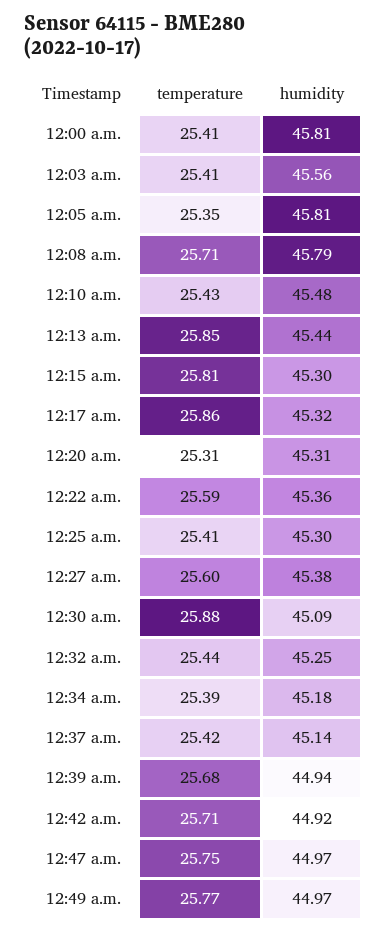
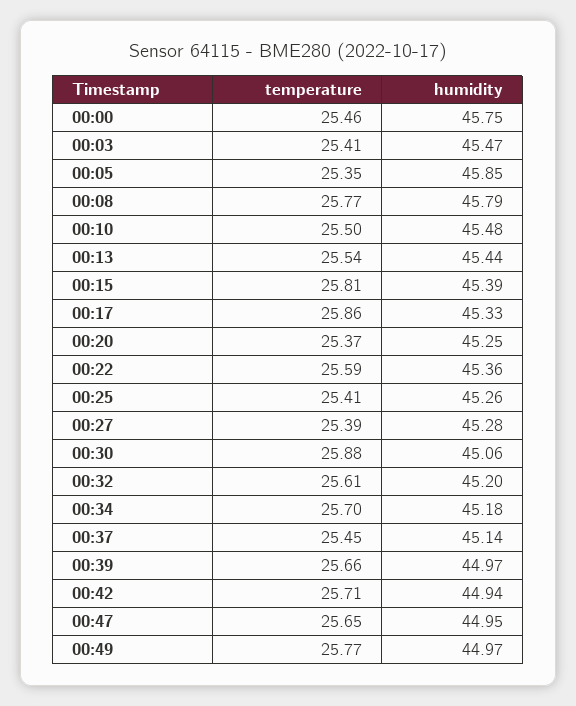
  {
    "temperature": {
-     "12:00 a.m.": 25.41,
+     "12:00 a.m.": 25.46,
      "12:03 a.m.": 25.41,
      "12:05 a.m.": 25.35,
-     "12:08 a.m.": 25.71,
+     "12:08 a.m.": 25.77,
-     "12:10 a.m.": 25.43,
+     "12:10 a.m.": 25.5,
-     "12:13 a.m.": 25.85,
+     "12:13 a.m.": 25.54,
      "12:15 a.m.": 25.81,
      "12:17 a.m.": 25.86,
-     "12:20 a.m.": 25.31,
+     "12:20 a.m.": 25.37,
      "12:22 a.m.": 25.59,
      "12:25 a.m.": 25.41,
-     "12:27 a.m.": 25.6,
+     "12:27 a.m.": 25.39,
      "12:30 a.m.": 25.88,
-     "12:32 a.m.": 25.44,
+     "12:32 a.m.": 25.61,
-     "12:34 a.m.": 25.39,
+     "12:34 a.m.": 25.7,
-     "12:37 a.m.": 25.42,
+     "12:37 a.m.": 25.45,
-     "12:39 a.m.": 25.68,
+     "12:39 a.m.": 25.66,
      "12:42 a.m.": 25.71,
-     "12:47 a.m.": 25.75,
+     "12:47 a.m.": 25.65,
      "12:49 a.m.": 25.77
    },
    "humidity": {
-     "12:00 a.m.": 45.81,
+     "12:00 a.m.": 45.75,
-     "12:03 a.m.": 45.56,
+     "12:03 a.m.": 45.47,
-     "12:05 a.m.": 45.81,
+     "12:05 a.m.": 45.85,
      "12:08 a.m.": 45.79,
      "12:10 a.m.": 45.48,
      "12:13 a.m.": 45.44,
-     "12:15 a.m.": 45.3,
+     "12:15 a.m.": 45.39,
-     "12:17 a.m.": 45.32,
+     "12:17 a.m.": 45.33,
-     "12:20 a.m.": 45.31,
+     "12:20 a.m.": 45.25,
      "12:22 a.m.": 45.36,
-     "12:25 a.m.": 45.3,
+     "12:25 a.m.": 45.26,
-     "12:27 a.m.": 45.38,
+     "12:27 a.m.": 45.28,
-     "12:30 a.m.": 45.09,
+     "12:30 a.m.": 45.06,
-     "12:32 a.m.": 45.25,
+     "12:32 a.m.": 45.2,
      "12:34 a.m.": 45.18,
      "12:37 a.m.": 45.14,
-     "12:39 a.m.": 44.94,
+     "12:39 a.m.": 44.97,
-     "12:42 a.m.": 44.92,
+     "12:42 a.m.": 44.94,
-     "12:47 a.m.": 44.97,
+     "12:47 a.m.": 44.95,
      "12:49 a.m.": 44.97
    }
  }

